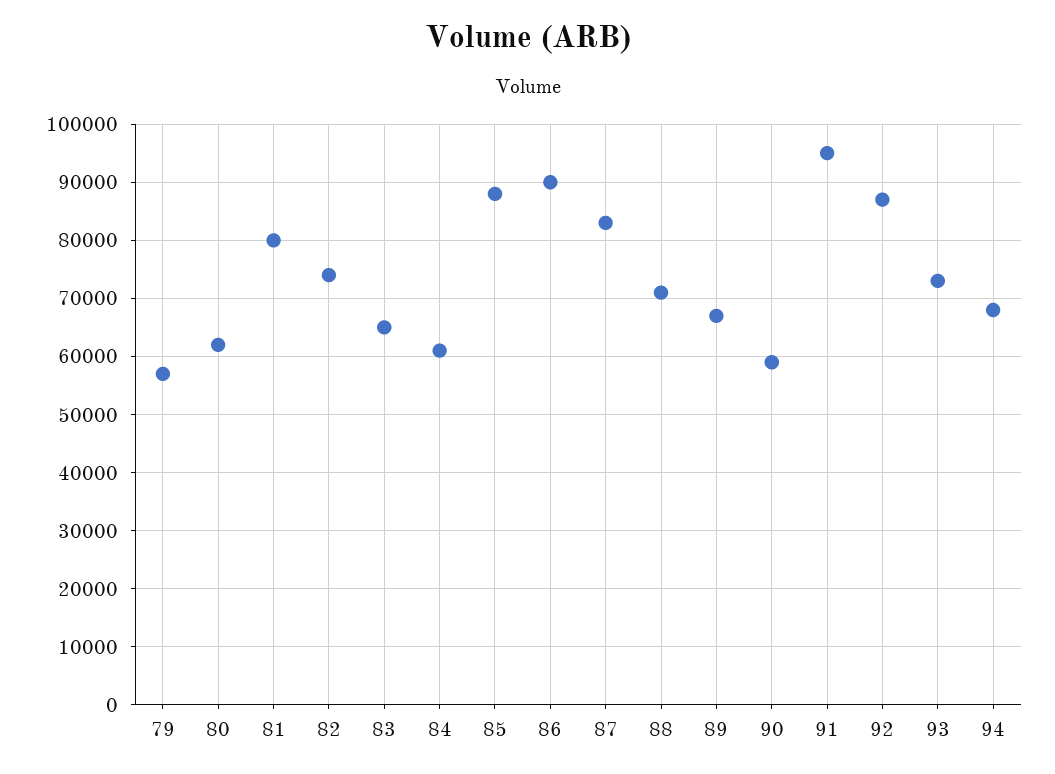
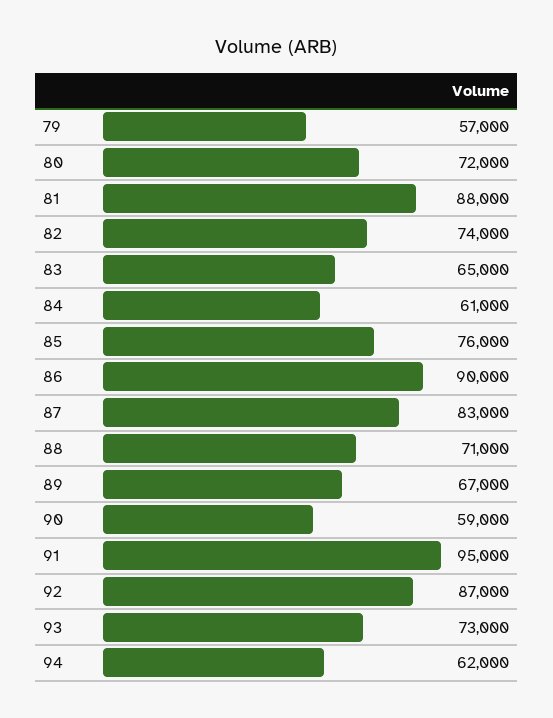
  {
    "79": 57000,
-   "80": 62000,
+   "80": 72000,
-   "81": 80000,
+   "81": 88000,
    "82": 74000,
    "83": 65000,
    "84": 61000,
-   "85": 88000,
+   "85": 76000,
    "86": 90000,
    "87": 83000,
    "88": 71000,
    "89": 67000,
    "90": 59000,
    "91": 95000,
    "92": 87000,
    "93": 73000,
-   "94": 68000
+   "94": 62000
  }

